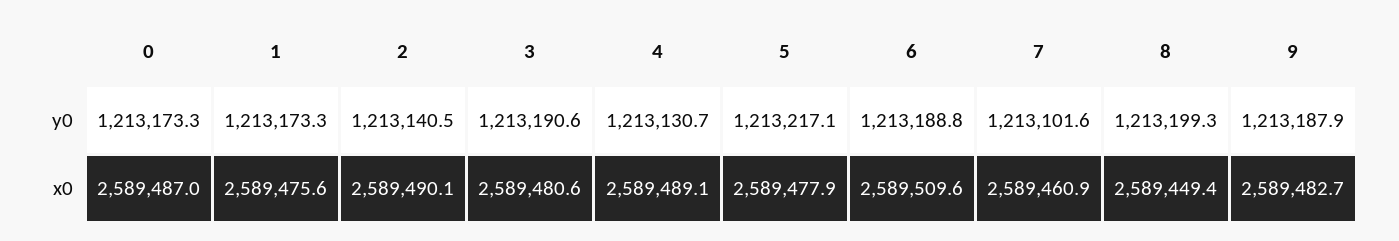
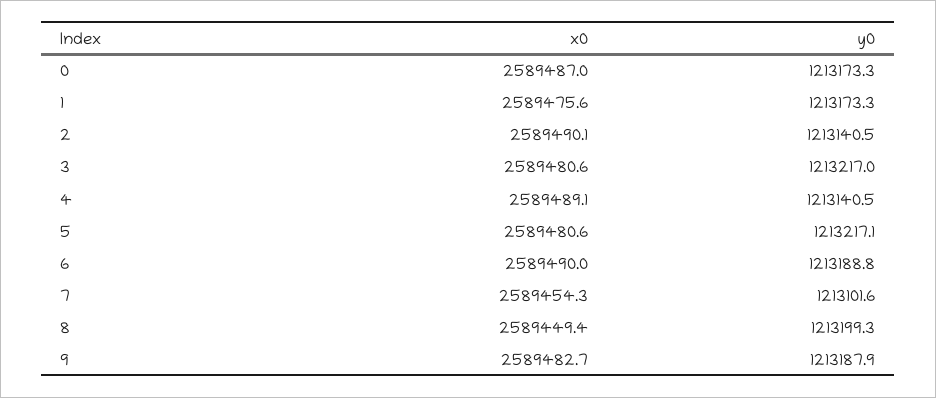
  {
    "0": {
      "y0": 1213173.3,
      "x0": 2589487
    },
    "1": {
      "y0": 1213173.3,
      "x0": 2589475.6
    },
    "2": {
      "y0": 1213140.5,
      "x0": 2589490.1
    },
    "3": {
-     "y0": 1213190.6,
+     "y0": 1213217,
      "x0": 2589480.6
    },
    "4": {
-     "y0": 1213130.7,
+     "y0": 1213140.5,
      "x0": 2589489.1
    },
    "5": {
      "y0": 1213217.1,
-     "x0": 2589477.9
+     "x0": 2589480.6
    },
    "6": {
      "y0": 1213188.8,
-     "x0": 2589509.6
+     "x0": 2589490
    },
    "7": {
      "y0": 1213101.6,
-     "x0": 2589460.9
+     "x0": 2589454.3
    },
    "8": {
      "y0": 1213199.3,
      "x0": 2589449.4
    },
    "9": {
      "y0": 1213187.9,
      "x0": 2589482.7
    }
  }

